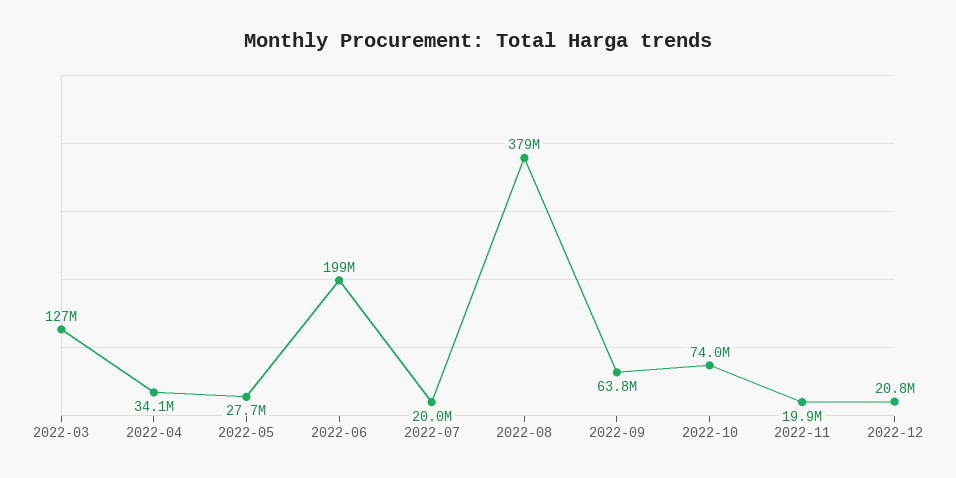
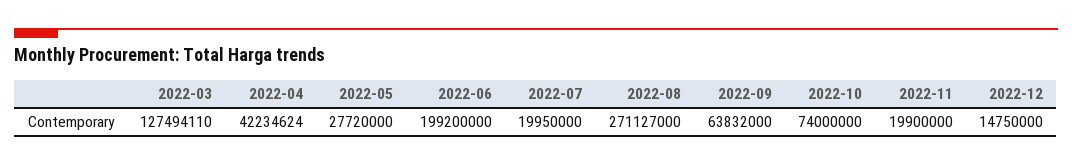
  {
    "2022-03": 127494110,
-   "2022-04": 34100000,
+   "2022-04": 42234624,
    "2022-05": 27720000,
    "2022-06": 199200000,
    "2022-07": 19950000,
-   "2022-08": 379000000,
+   "2022-08": 271127000,
    "2022-09": 63832000,
    "2022-10": 74000000,
    "2022-11": 19900000,
-   "2022-12": 20800000
+   "2022-12": 14750000
  }

